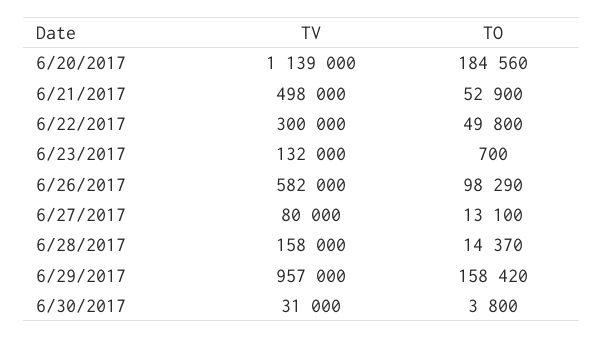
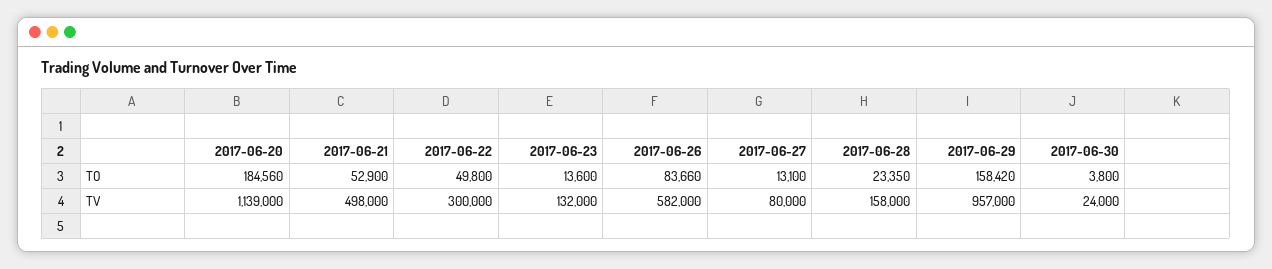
  {
    "TV": {
      "6/20/2017": 1139000,
      "6/21/2017": 498000,
      "6/22/2017": 300000,
      "6/23/2017": 132000,
      "6/26/2017": 582000,
      "6/27/2017": 80000,
      "6/28/2017": 158000,
      "6/29/2017": 957000,
-     "6/30/2017": 31000
+     "6/30/2017": 24000
    },
    "TO": {
      "6/20/2017": 184560,
      "6/21/2017": 52900,
      "6/22/2017": 49800,
-     "6/23/2017": 700,
+     "6/23/2017": 13600,
-     "6/26/2017": 98290,
+     "6/26/2017": 83660,
      "6/27/2017": 13100,
-     "6/28/2017": 14370,
+     "6/28/2017": 23350,
      "6/29/2017": 158420,
      "6/30/2017": 3800
    }
  }

